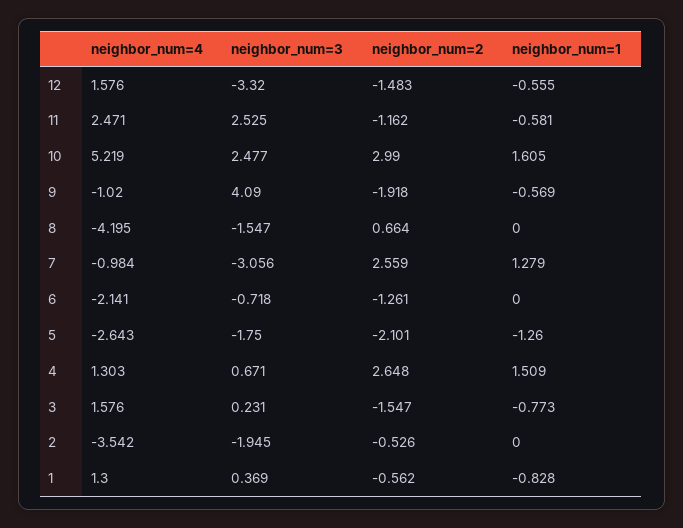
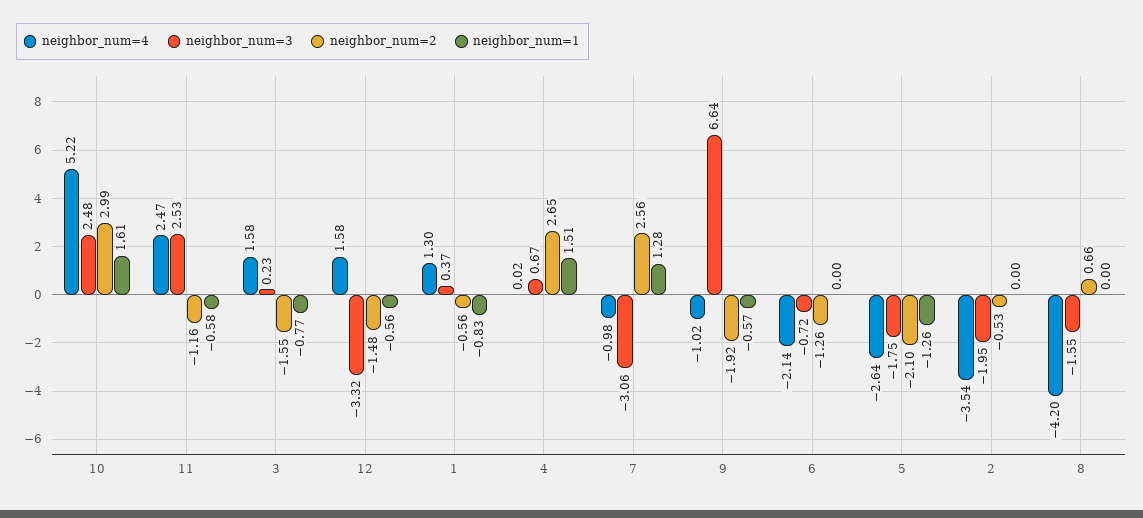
  {
    "neighbor_num=4": {
      "12": 1.576,
      "11": 2.471,
      "10": 5.219,
      "9": -1.02,
      "8": -4.195,
      "7": -0.984,
      "6": -2.141,
      "5": -2.643,
-     "4": 1.303,
+     "4": 0.02,
      "3": 1.576,
      "2": -3.542,
      "1": 1.3
    },
    "neighbor_num=3": {
      "12": -3.32,
      "11": 2.525,
      "10": 2.477,
-     "9": 4.09,
+     "9": 6.64,
      "8": -1.547,
      "7": -3.056,
      "6": -0.718,
      "5": -1.75,
      "4": 0.671,
      "3": 0.231,
      "2": -1.945,
      "1": 0.369
    },
    "neighbor_num=2": {
      "12": -1.483,
      "11": -1.162,
      "10": 2.99,
      "9": -1.918,
      "8": 0.664,
      "7": 2.559,
      "6": -1.261,
      "5": -2.101,
      "4": 2.648,
      "3": -1.547,
      "2": -0.526,
      "1": -0.562
    },
    "neighbor_num=1": {
      "12": -0.555,
      "11": -0.581,
      "10": 1.605,
      "9": -0.569,
      "8": 0,
      "7": 1.279,
      "6": 0,
      "5": -1.26,
      "4": 1.509,
      "3": -0.773,
      "2": 0,
      "1": -0.828
    }
  }

